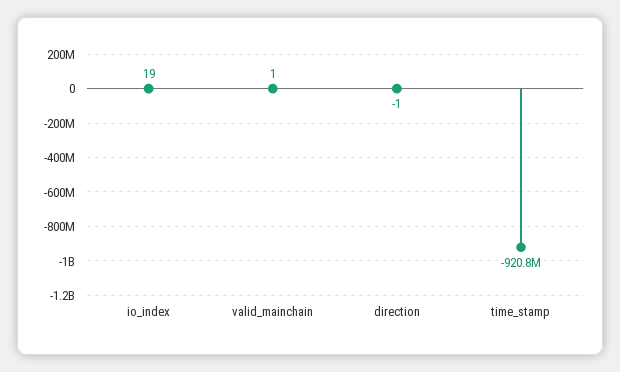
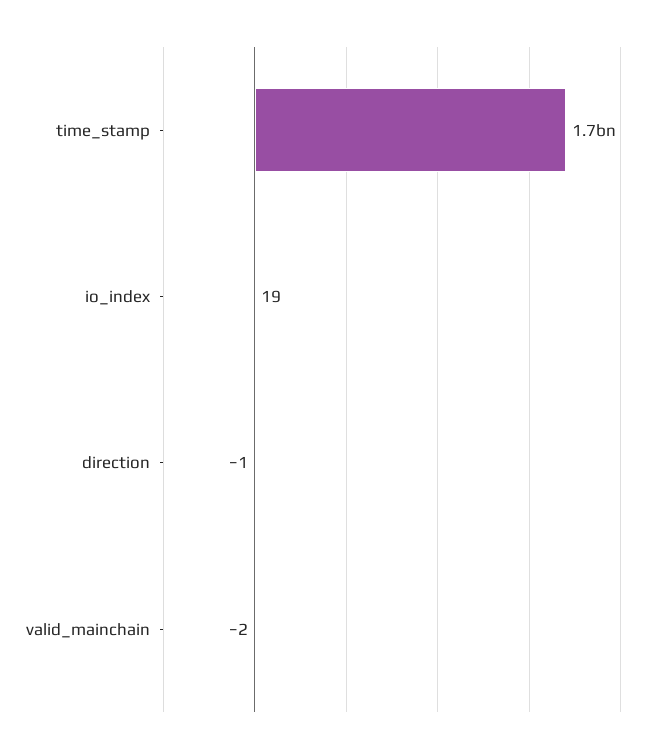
  {
    "io_index": 19,
-   "valid_mainchain": 1,
+   "valid_mainchain": -2,
    "direction": -1,
-   "time_stamp": -920800000
+   "time_stamp": 1700000000
  }

